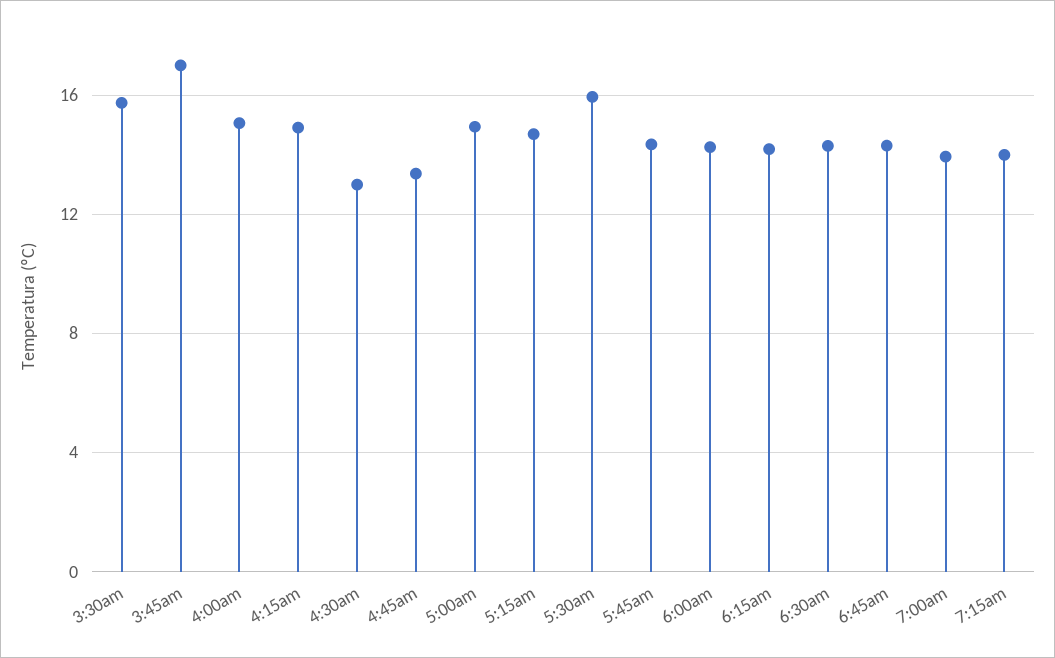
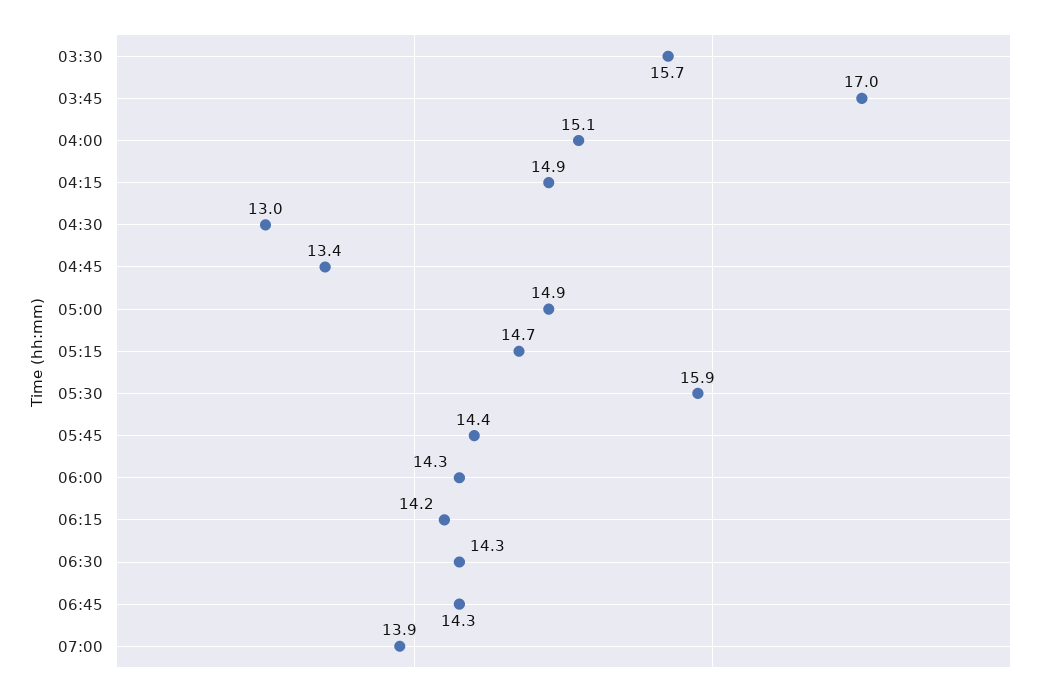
  {
    "3:30am": 15.7,
    "3:45am": 17,
    "4:00am": 15.1,
    "4:15am": 14.9,
    "4:30am": 13,
    "4:45am": 13.4,
    "5:00am": 14.9,
    "5:15am": 14.7,
    "5:30am": 15.9,
    "5:45am": 14.4,
    "6:00am": 14.3,
    "6:15am": 14.2,
    "6:30am": 14.3,
    "6:45am": 14.3,
-   "7:00am": 13.9,
+   "7:00am": 13.9
-   "7:15am": 14
  }

